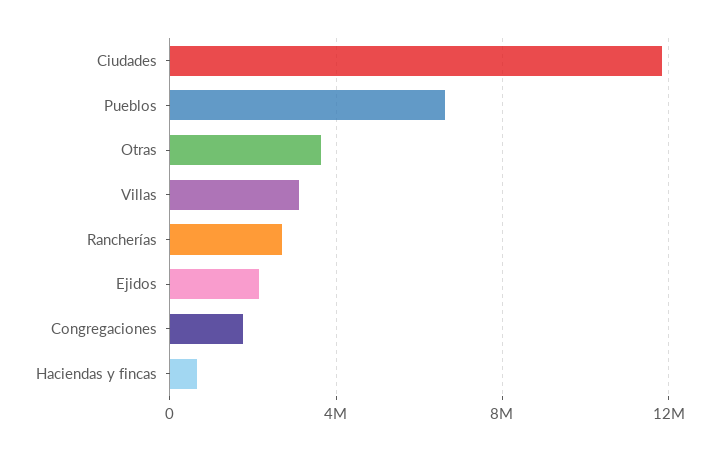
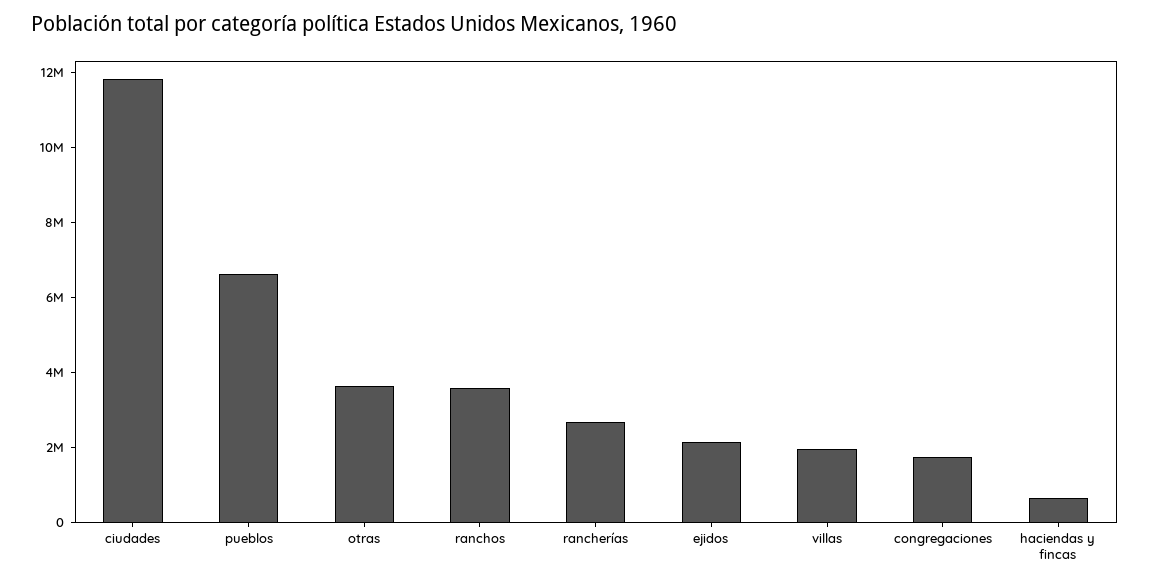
  {
    "Ciudades": 12000000,
    "Pueblos": 6500000,
    "Otras": 3500000,
-   "Villas": 3000000,
+   "Villas": 2000000,
    "Rancherías": 2500000,
    "Ejidos": 2000000,
    "Congregaciones": 2000000,
-   "Haciendas y fincas": 500000
+   "Haciendas y fincas": 500000,
+   "ranchos": 3500000
  }

